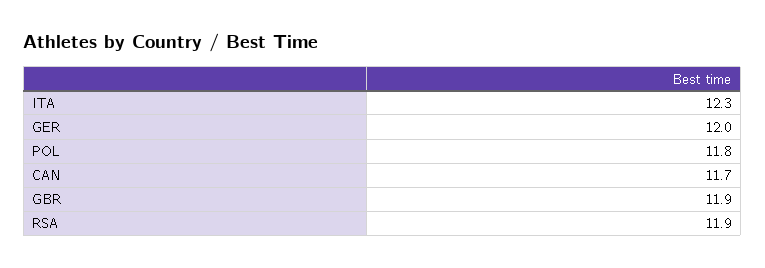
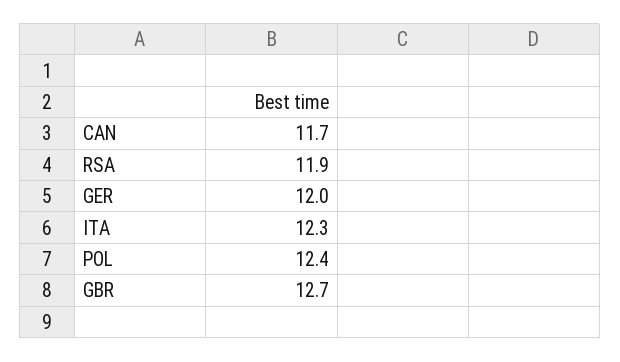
  {
    "ITA": 12.3,
    "GER": 12,
-   "POL": 11.8,
+   "POL": 12.4,
    "CAN": 11.7,
-   "GBR": 11.9,
+   "GBR": 12.7,
    "RSA": 11.9
  }

